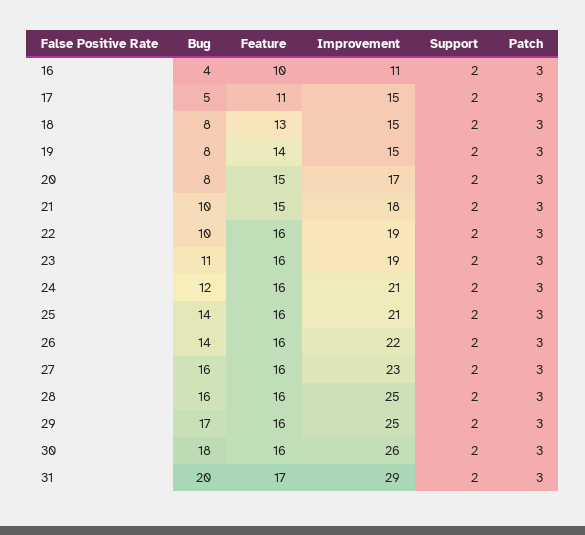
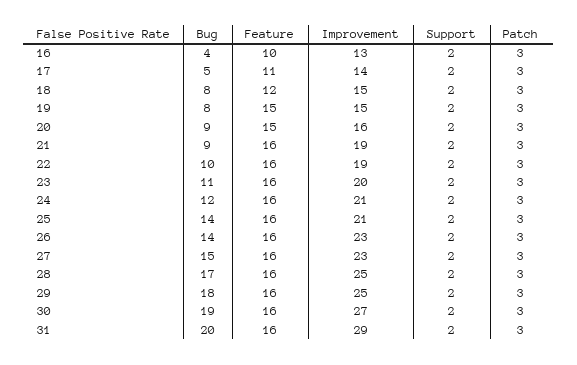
  {
    "Bug": {
      "16": 4,
      "17": 5,
      "18": 8,
      "19": 8,
-     "20": 8,
+     "20": 9,
-     "21": 10,
+     "21": 9,
      "22": 10,
      "23": 11,
      "24": 12,
      "25": 14,
      "26": 14,
-     "27": 16,
+     "27": 15,
-     "28": 16,
+     "28": 17,
-     "29": 17,
+     "29": 18,
-     "30": 18,
+     "30": 19,
      "31": 20
    },
    "Feature": {
      "16": 10,
      "17": 11,
-     "18": 13,
+     "18": 12,
-     "19": 14,
+     "19": 15,
      "20": 15,
-     "21": 15,
+     "21": 16,
      "22": 16,
      "23": 16,
      "24": 16,
      "25": 16,
      "26": 16,
      "27": 16,
      "28": 16,
      "29": 16,
      "30": 16,
-     "31": 17
+     "31": 16
    },
    "Improvement": {
-     "16": 11,
+     "16": 13,
-     "17": 15,
+     "17": 14,
      "18": 15,
      "19": 15,
-     "20": 17,
+     "20": 16,
-     "21": 18,
+     "21": 19,
      "22": 19,
-     "23": 19,
+     "23": 20,
      "24": 21,
      "25": 21,
-     "26": 22,
+     "26": 23,
      "27": 23,
      "28": 25,
      "29": 25,
-     "30": 26,
+     "30": 27,
      "31": 29
    },
    "Support": {
      "16": 2,
      "17": 2,
      "18": 2,
      "19": 2,
      "20": 2,
      "21": 2,
      "22": 2,
      "23": 2,
      "24": 2,
      "25": 2,
      "26": 2,
      "27": 2,
      "28": 2,
      "29": 2,
      "30": 2,
      "31": 2
    },
    "Patch": {
      "16": 3,
      "17": 3,
      "18": 3,
      "19": 3,
      "20": 3,
      "21": 3,
      "22": 3,
      "23": 3,
      "24": 3,
      "25": 3,
      "26": 3,
      "27": 3,
      "28": 3,
      "29": 3,
      "30": 3,
      "31": 3
    }
  }

